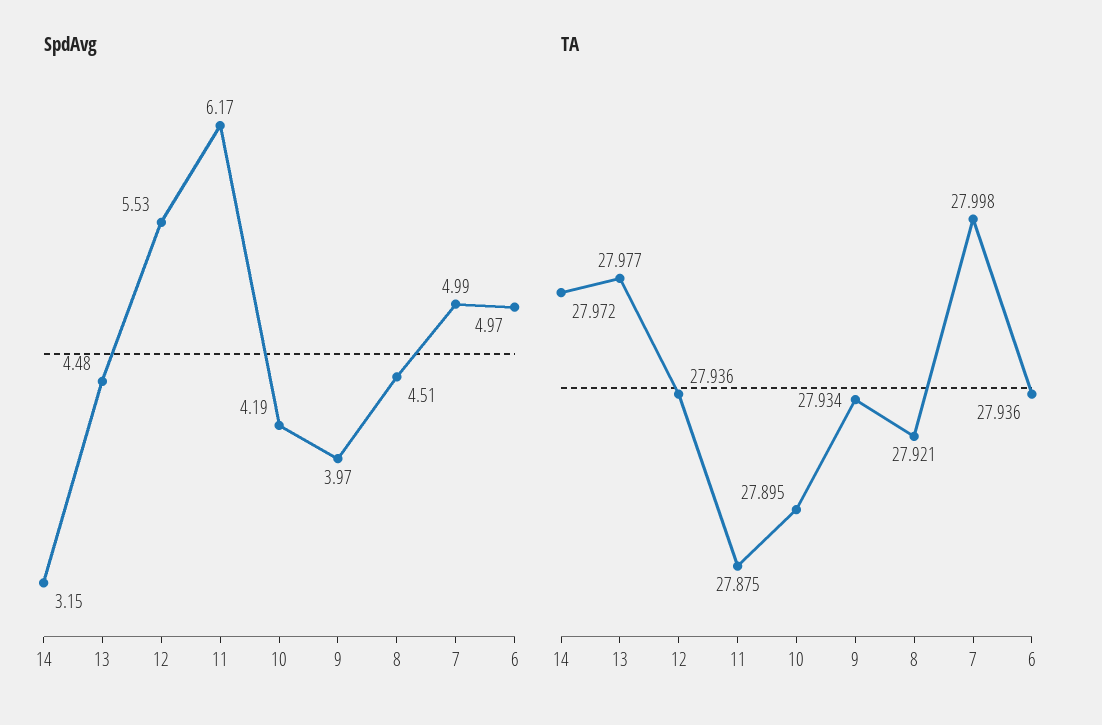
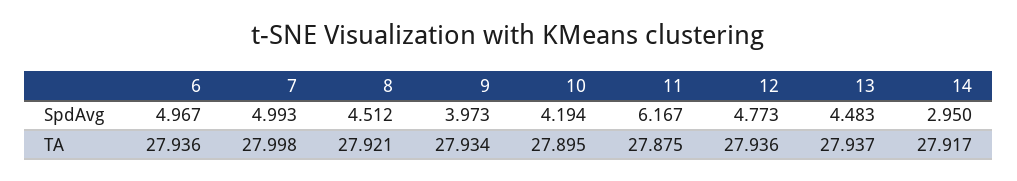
  {
    "SpdAvg": {
-     "14": 3.15,
+     "14": 2.95,
      "13": 4.483,
-     "12": 5.53,
+     "12": 4.773,
      "11": 6.167,
      "10": 4.194,
      "9": 3.973,
      "8": 4.512,
      "7": 4.993,
      "6": 4.967
    },
    "TA": {
-     "14": 27.972,
+     "14": 27.917,
-     "13": 27.977,
+     "13": 27.937,
      "12": 27.936,
      "11": 27.875,
      "10": 27.895,
      "9": 27.934,
      "8": 27.921,
      "7": 27.998,
      "6": 27.936
    }
  }

